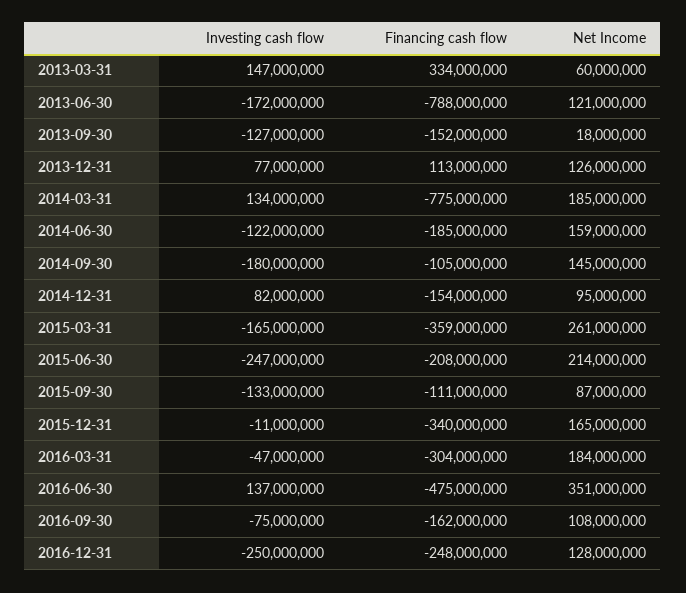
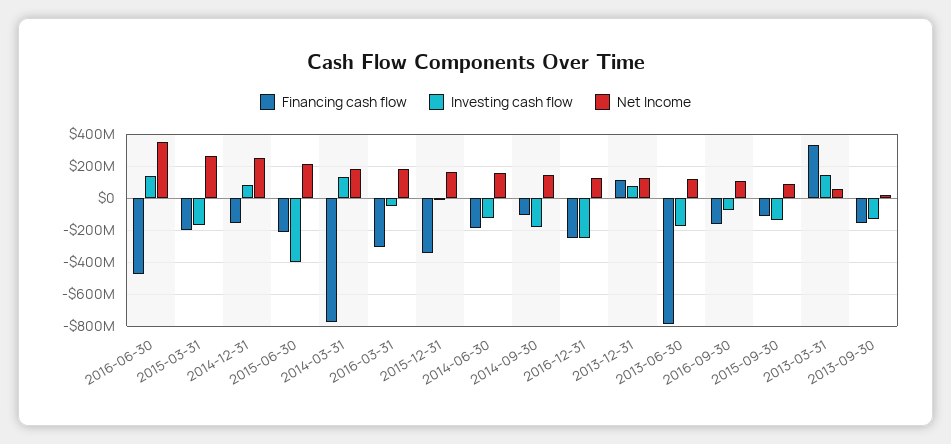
  {
    "Investing cash flow": {
      "2013-03-31": 147000000,
      "2013-06-30": -172000000,
      "2013-09-30": -127000000,
      "2013-12-31": 77000000,
      "2014-03-31": 134000000,
      "2014-06-30": -122000000,
      "2014-09-30": -180000000,
      "2014-12-31": 82000000,
      "2015-03-31": -165000000,
-     "2015-06-30": -247000000,
+     "2015-06-30": -400000000,
      "2015-09-30": -133000000,
      "2015-12-31": -11000000,
      "2016-03-31": -47000000,
      "2016-06-30": 137000000,
      "2016-09-30": -75000000,
      "2016-12-31": -250000000
    },
    "Financing cash flow": {
      "2013-03-31": 334000000,
      "2013-06-30": -788000000,
      "2013-09-30": -152000000,
      "2013-12-31": 113000000,
      "2014-03-31": -775000000,
      "2014-06-30": -185000000,
      "2014-09-30": -105000000,
      "2014-12-31": -154000000,
-     "2015-03-31": -359000000,
+     "2015-03-31": -200000000,
      "2015-06-30": -208000000,
      "2015-09-30": -111000000,
      "2015-12-31": -340000000,
      "2016-03-31": -304000000,
      "2016-06-30": -475000000,
      "2016-09-30": -162000000,
      "2016-12-31": -248000000
    },
    "Net Income": {
      "2013-03-31": 60000000,
      "2013-06-30": 121000000,
      "2013-09-30": 18000000,
      "2013-12-31": 126000000,
      "2014-03-31": 185000000,
      "2014-06-30": 159000000,
      "2014-09-30": 145000000,
-     "2014-12-31": 95000000,
+     "2014-12-31": 250000000,
      "2015-03-31": 261000000,
      "2015-06-30": 214000000,
      "2015-09-30": 87000000,
      "2015-12-31": 165000000,
      "2016-03-31": 184000000,
      "2016-06-30": 351000000,
      "2016-09-30": 108000000,
      "2016-12-31": 128000000
    }
  }

